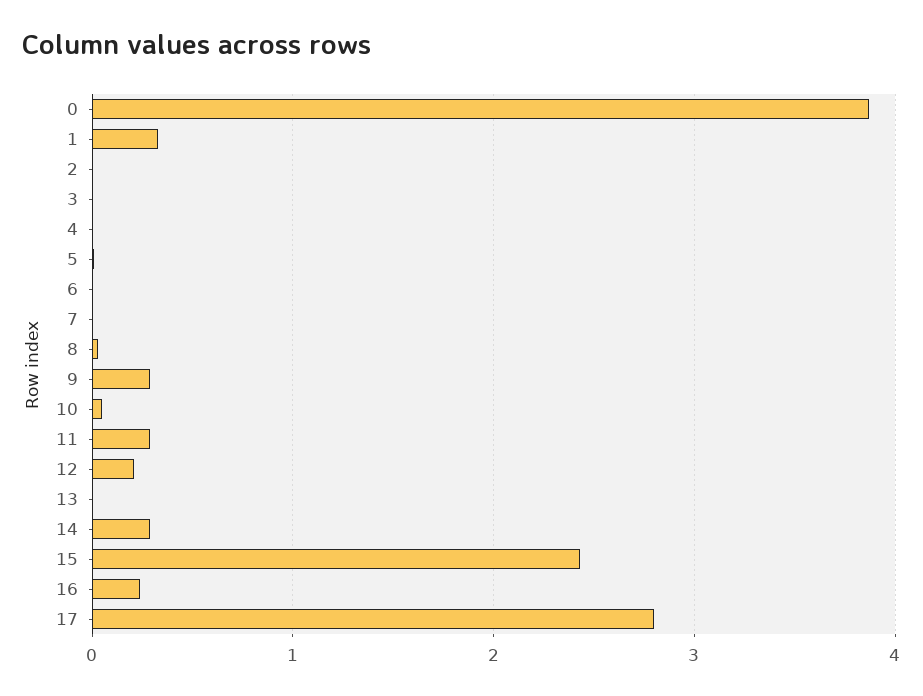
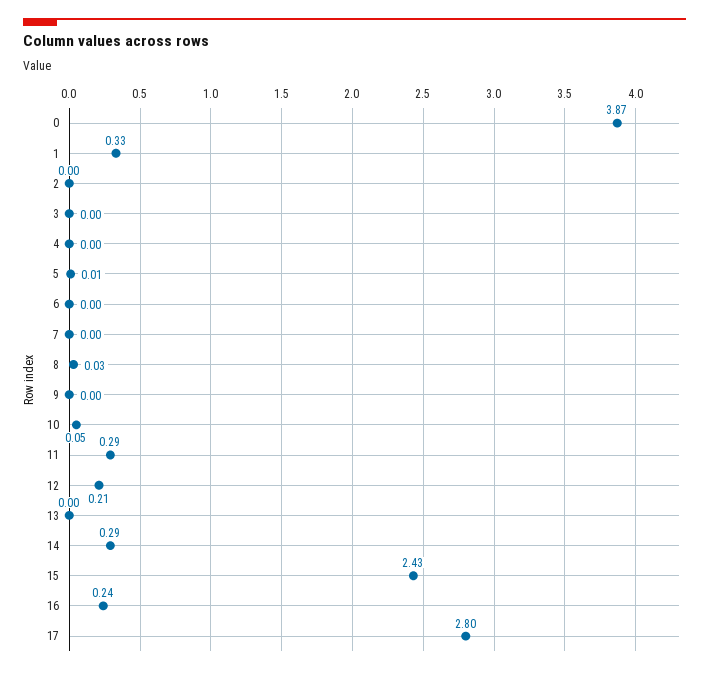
  {
    "0": 3.87,
    "1": 0.33,
    "2": 0,
    "3": 0,
    "4": 0,
    "5": 0.01,
    "6": 0,
    "7": 0,
    "8": 0.03,
-   "9": 0.3,
+   "9": 0,
    "10": 0.05,
    "11": 0.29,
    "12": 0.21,
    "13": 0,
    "14": 0.29,
    "15": 2.43,
    "16": 0.24,
    "17": 2.8
  }

